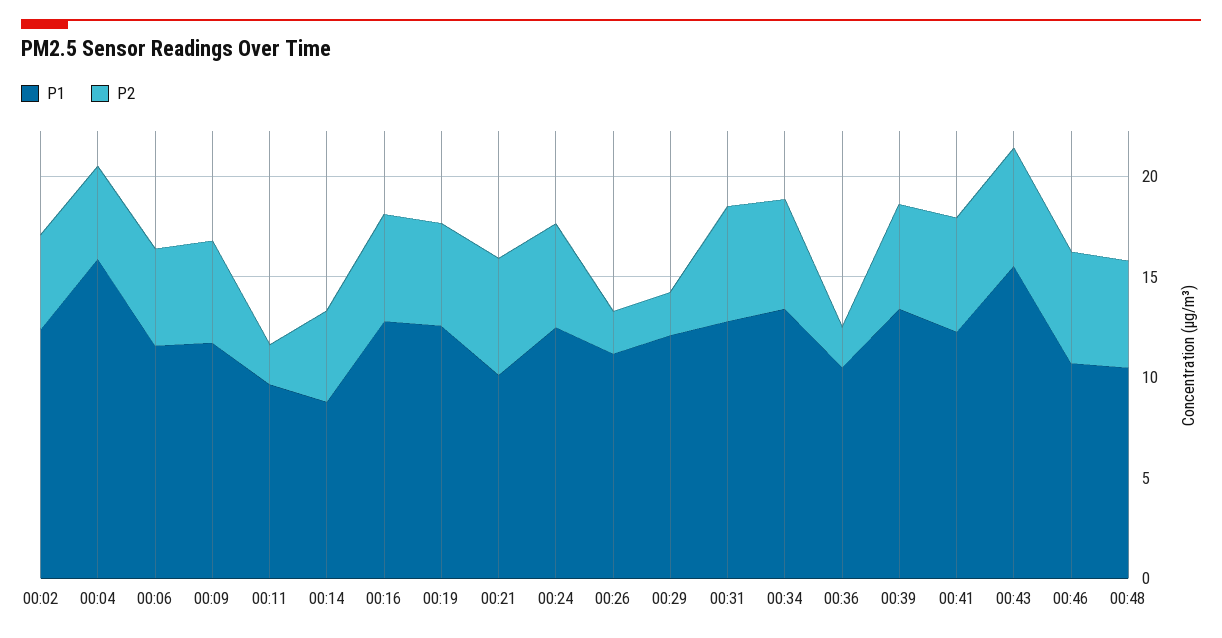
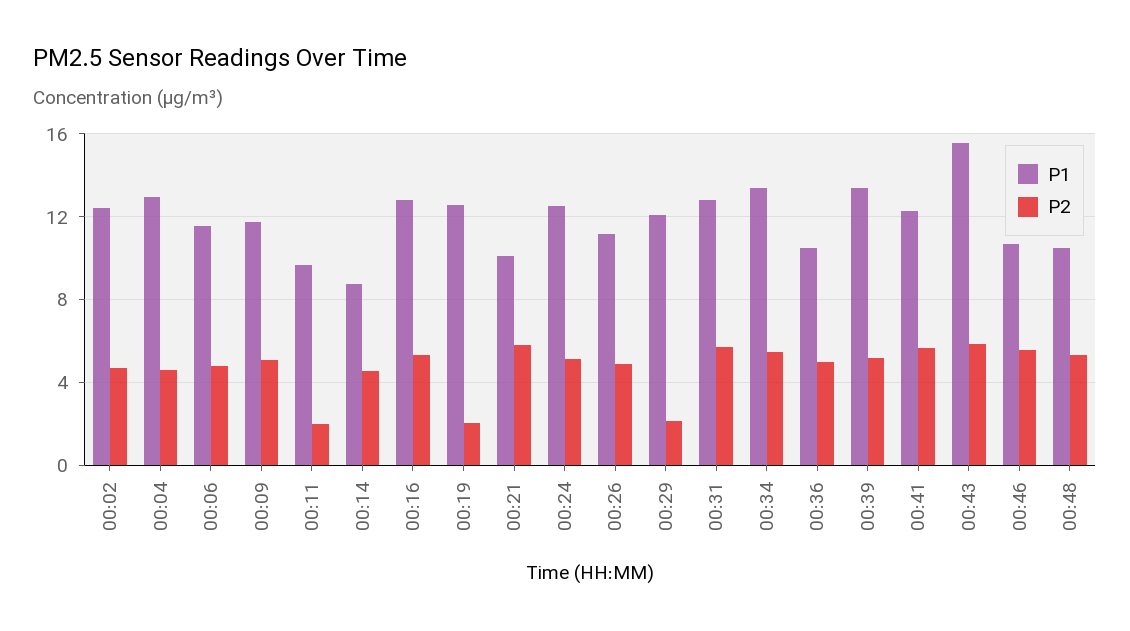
  {
    "P1": {
      "00:02": 12.5,
-     "00:04": 16,
+     "00:04": 13,
      "00:06": 11.5,
      "00:09": 11.5,
      "00:11": 9.5,
      "00:14": 9,
      "00:16": 13,
      "00:19": 12.5,
      "00:21": 10,
      "00:24": 12.5,
      "00:26": 11,
      "00:29": 12,
      "00:31": 13,
      "00:34": 13.5,
      "00:36": 10.5,
      "00:39": 13.5,
      "00:41": 12.5,
      "00:43": 15.5,
      "00:46": 10.5,
      "00:48": 10.5
    },
    "P2": {
      "00:02": 4.5,
      "00:04": 4.5,
      "00:06": 5,
      "00:09": 5,
      "00:11": 2,
      "00:14": 4.5,
      "00:16": 5.5,
-     "00:19": 5,
+     "00:19": 2,
      "00:21": 6,
      "00:24": 5,
-     "00:26": 2,
+     "00:26": 5,
      "00:29": 2,
      "00:31": 5.5,
      "00:34": 5.5,
-     "00:36": 2,
+     "00:36": 5,
      "00:39": 5,
      "00:41": 5.5,
      "00:43": 6,
      "00:46": 5.5,
      "00:48": 5.5
    }
  }

